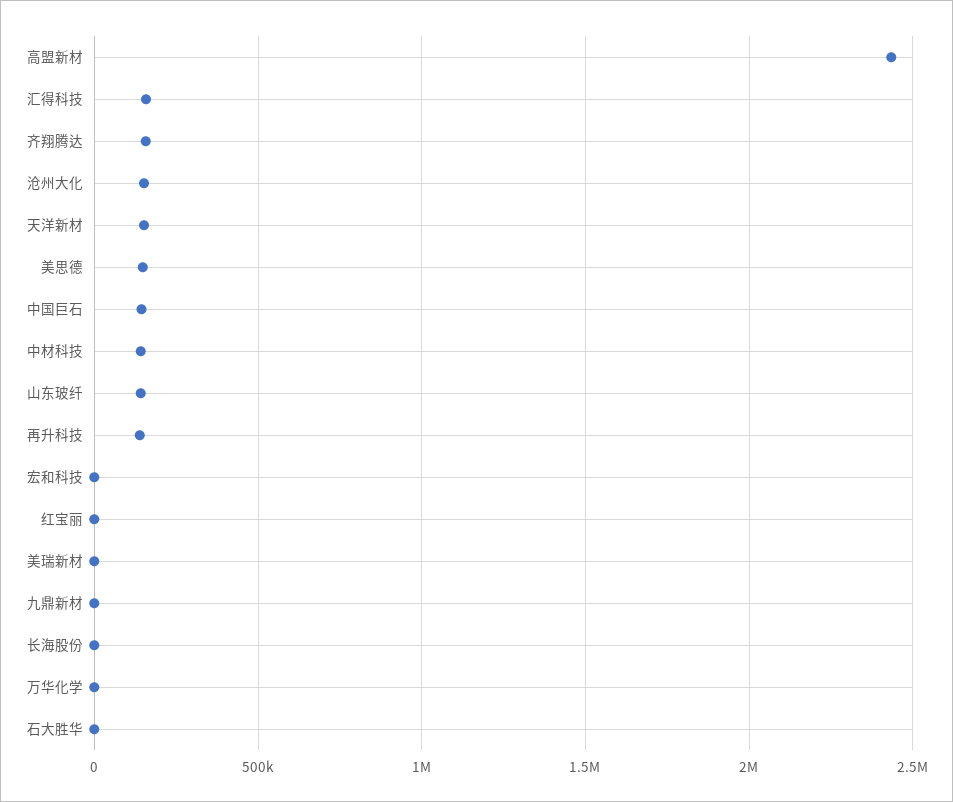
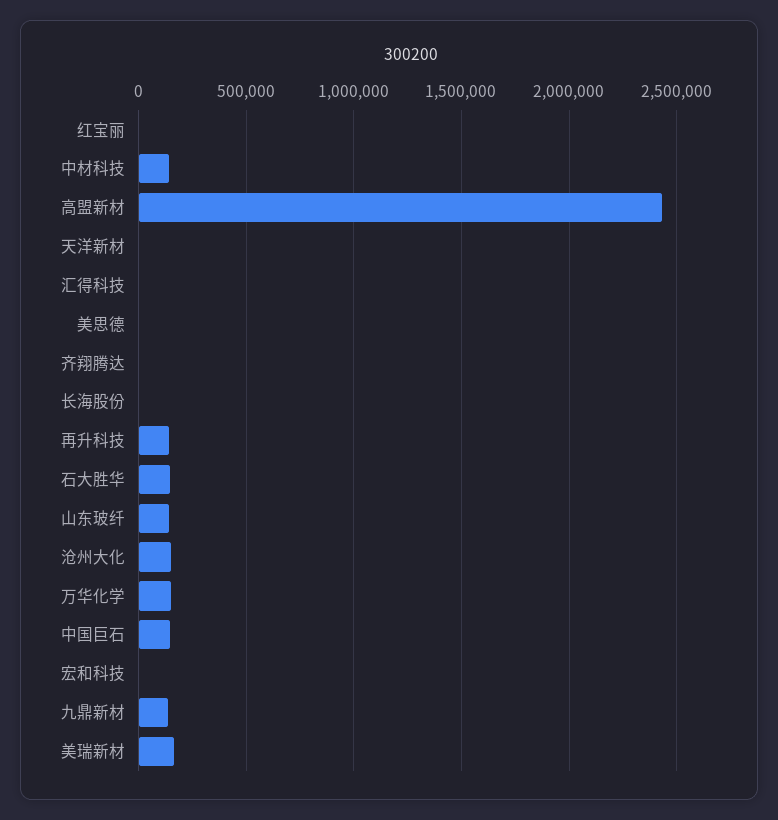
  {
    "高盟新材": 2450000,
-   "汇得科技": 150000,
+   "汇得科技": 0,
-   "齐翔腾达": 150000,
+   "齐翔腾达": 0,
    "沧州大化": 150000,
-   "天洋新材": 150000,
+   "天洋新材": 0,
-   "美思德": 150000,
+   "美思德": 0,
    "中国巨石": 150000,
    "中材科技": 150000,
    "山东玻纤": 150000,
    "再升科技": 150000,
    "宏和科技": 0,
    "红宝丽": 0,
-   "美瑞新材": 0,
+   "美瑞新材": 150000,
-   "九鼎新材": 0,
+   "九鼎新材": 150000,
    "长海股份": 0,
-   "万华化学": 0,
+   "万华化学": 150000,
-   "石大胜华": 0
+   "石大胜华": 150000
  }

